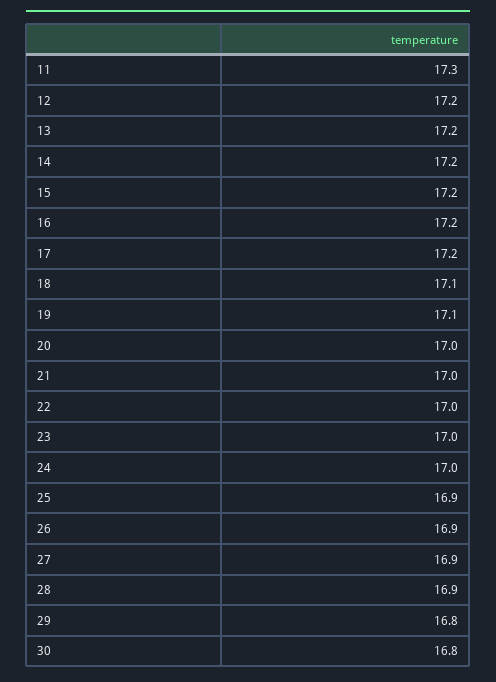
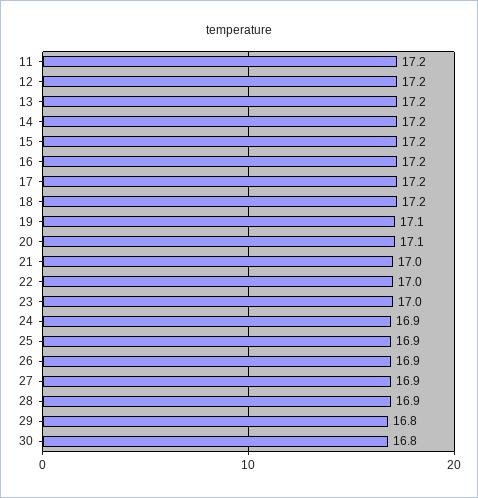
  {
-   "11": 17.3,
+   "11": 17.2,
    "12": 17.2,
    "13": 17.2,
    "14": 17.2,
    "15": 17.2,
    "16": 17.2,
    "17": 17.2,
-   "18": 17.1,
+   "18": 17.2,
    "19": 17.1,
-   "20": 17,
+   "20": 17.1,
    "21": 17,
    "22": 17,
    "23": 17,
-   "24": 17,
+   "24": 16.9,
    "25": 16.9,
    "26": 16.9,
    "27": 16.9,
    "28": 16.9,
    "29": 16.8,
    "30": 16.8
  }

